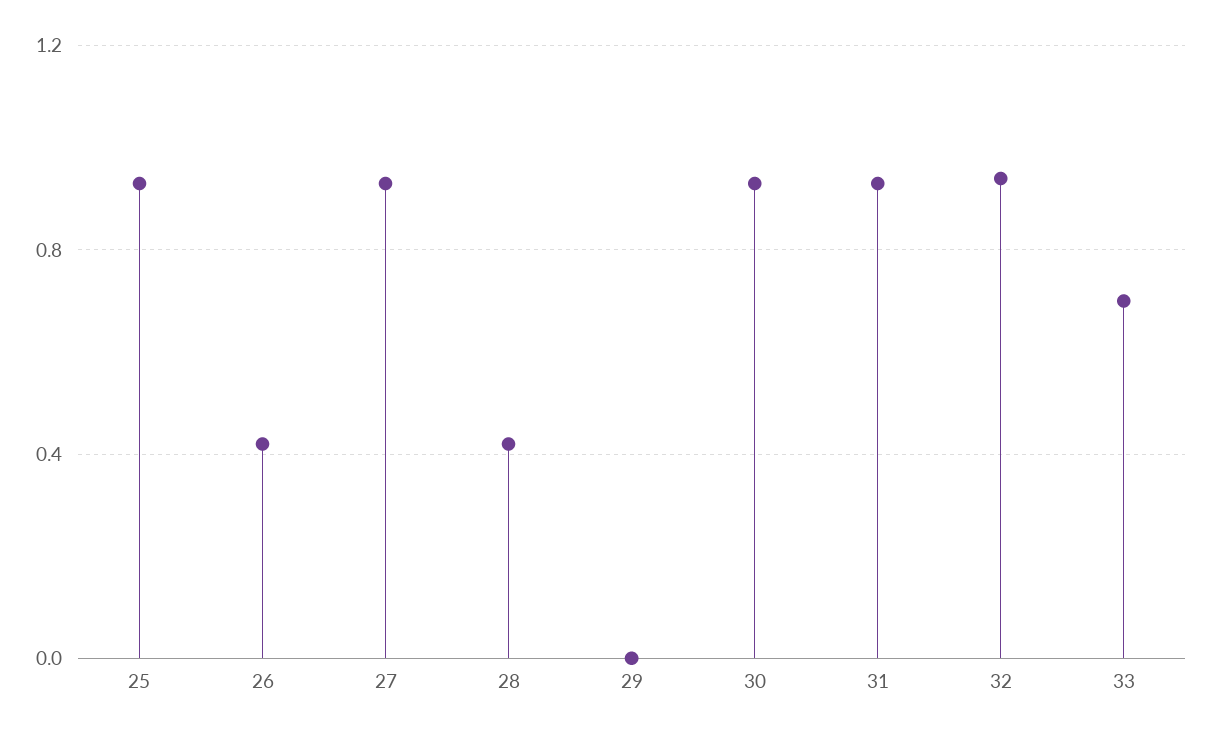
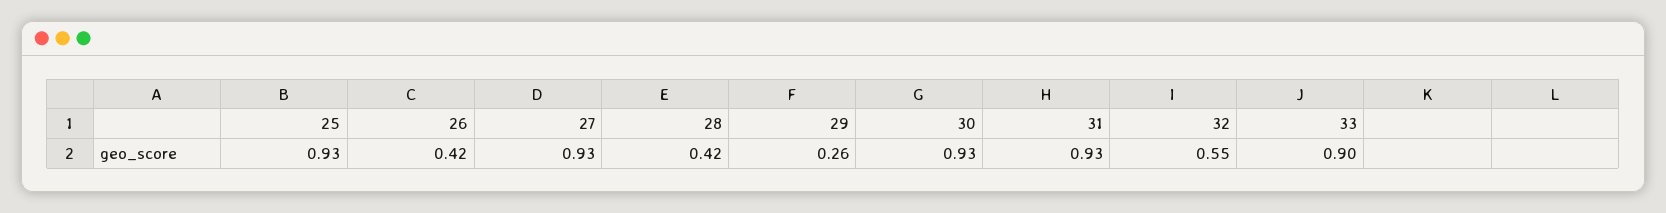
  {
    "25": 0.93,
    "26": 0.42,
    "27": 0.93,
    "28": 0.42,
-   "29": 0,
+   "29": 0.26,
    "30": 0.93,
    "31": 0.93,
-   "32": 0.95,
+   "32": 0.55,
-   "33": 0.7
+   "33": 0.9
  }

